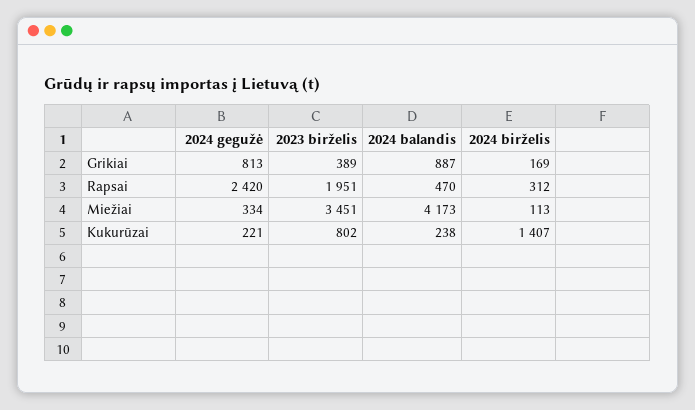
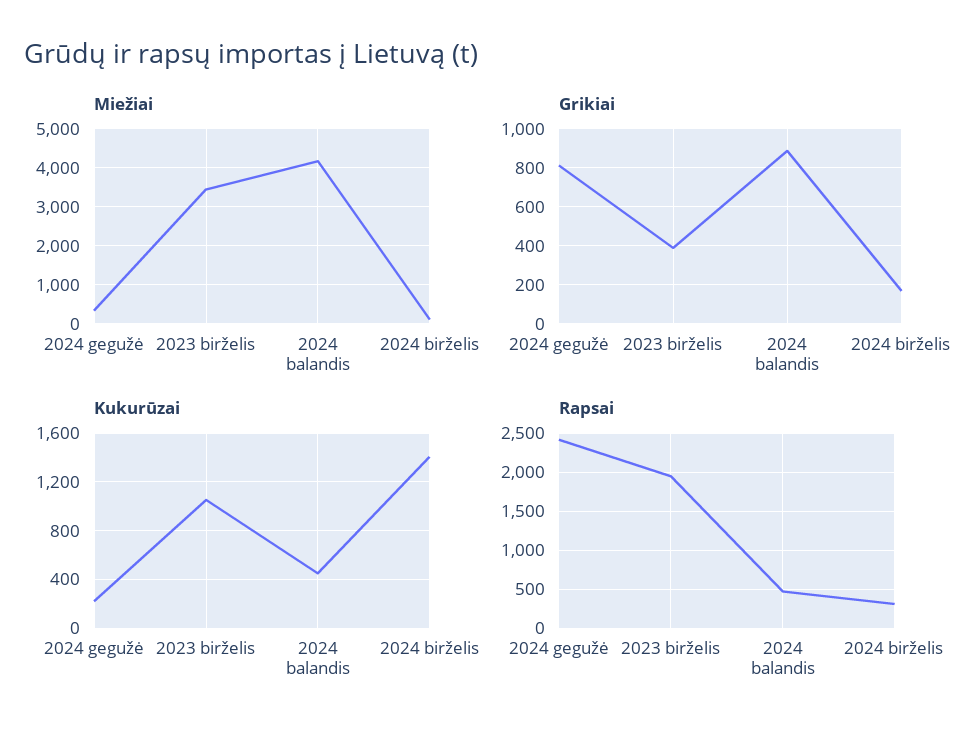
  {
    "Grikiai": {
      "2024 gegužė": 813,
      "2023 birželis": 389,
      "2024 balandis": 887,
      "2024 birželis": 169
    },
    "Rapsai": {
      "2024 gegužė": 2420,
      "2023 birželis": 1951,
      "2024 balandis": 470,
      "2024 birželis": 312
    },
    "Miežiai": {
      "2024 gegužė": 334,
      "2023 birželis": 3451,
      "2024 balandis": 4173,
      "2024 birželis": 113
    },
    "Kukurūzai": {
      "2024 gegužė": 221,
-     "2023 birželis": 802,
+     "2023 birželis": 1050,
-     "2024 balandis": 238,
+     "2024 balandis": 450,
      "2024 birželis": 1407
    }
  }

